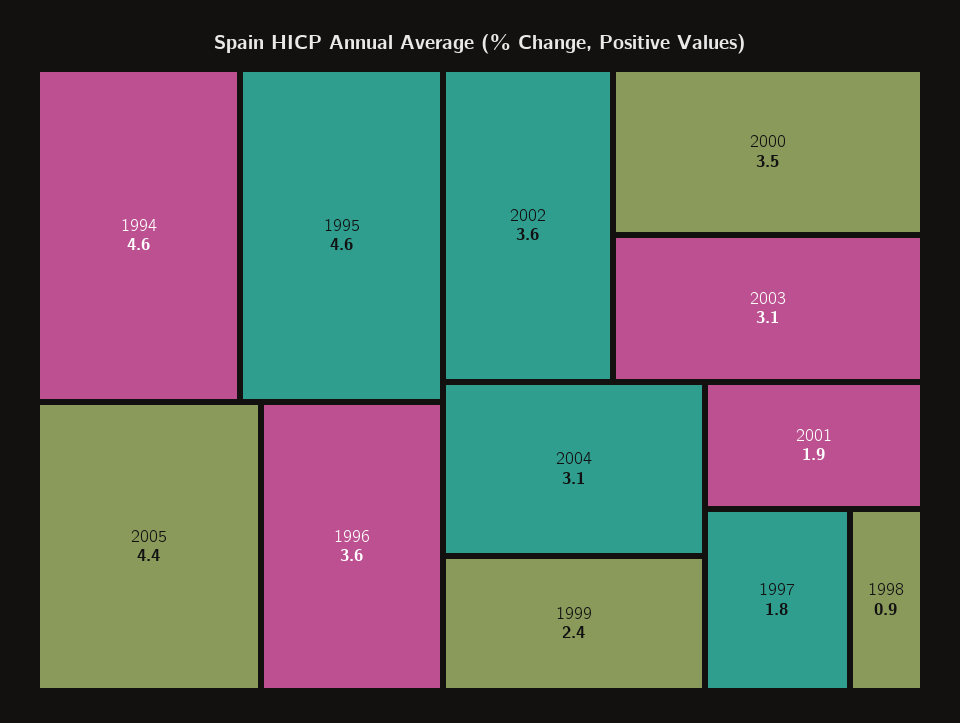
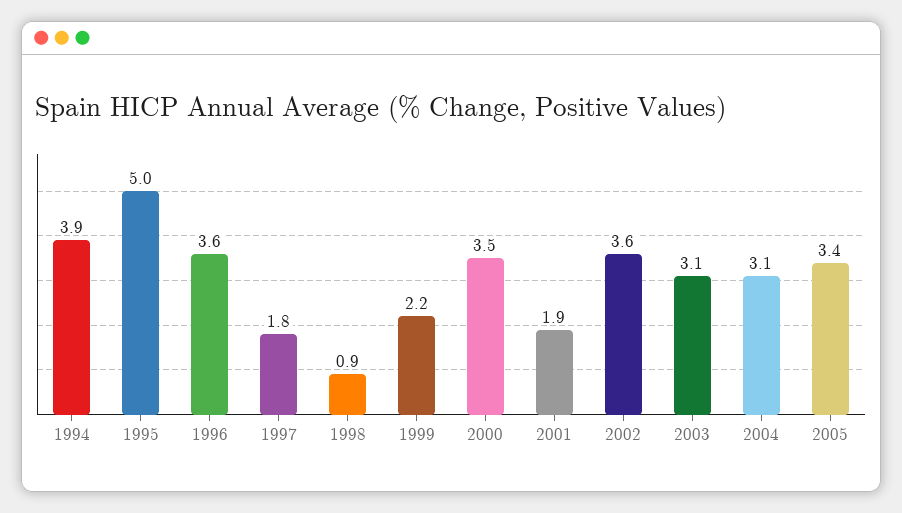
  {
-   "1994": 4.6,
+   "1994": 3.9,
-   "1995": 4.6,
+   "1995": 5,
-   "2005": 4.4,
+   "2005": 3.4,
    "1996": 3.6,
    "2002": 3.6,
    "2000": 3.5,
    "2003": 3.1,
    "2004": 3.1,
-   "1999": 2.4,
+   "1999": 2.2,
    "2001": 1.9,
    "1997": 1.8,
    "1998": 0.9
  }

